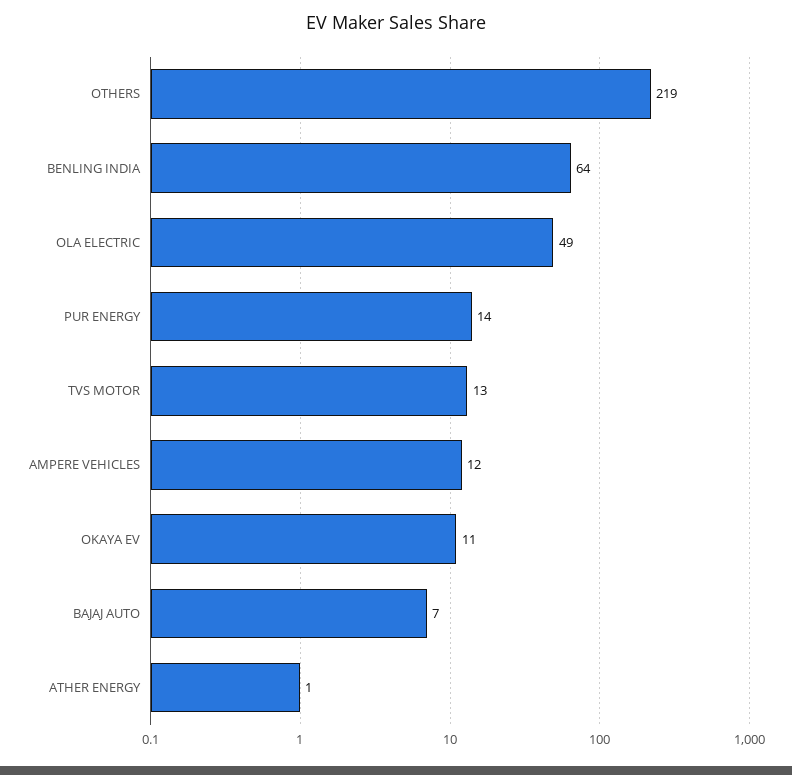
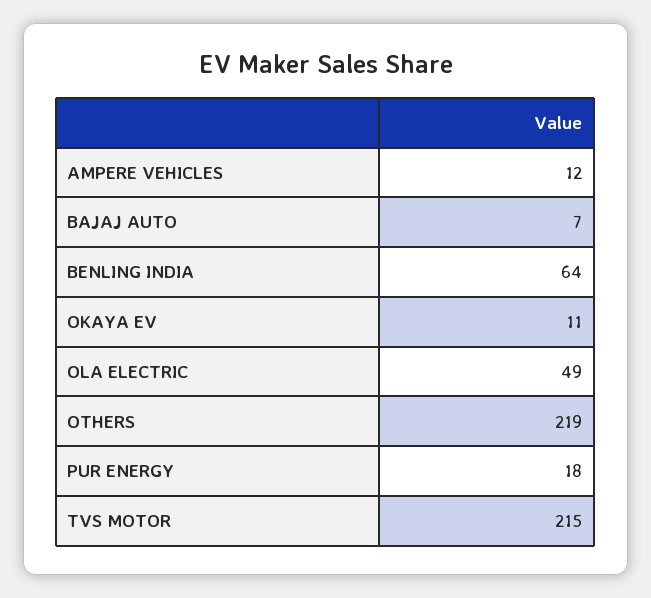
  {
    "OTHERS": 219,
    "BENLING INDIA": 64,
    "OLA ELECTRIC": 49,
-   "PUR ENERGY": 14,
+   "PUR ENERGY": 18,
-   "TVS MOTOR": 13,
+   "TVS MOTOR": 215,
    "AMPERE VEHICLES": 12,
    "OKAYA EV": 11,
-   "BAJAJ AUTO": 7,
+   "BAJAJ AUTO": 7
-   "ATHER ENERGY": 1
  }

